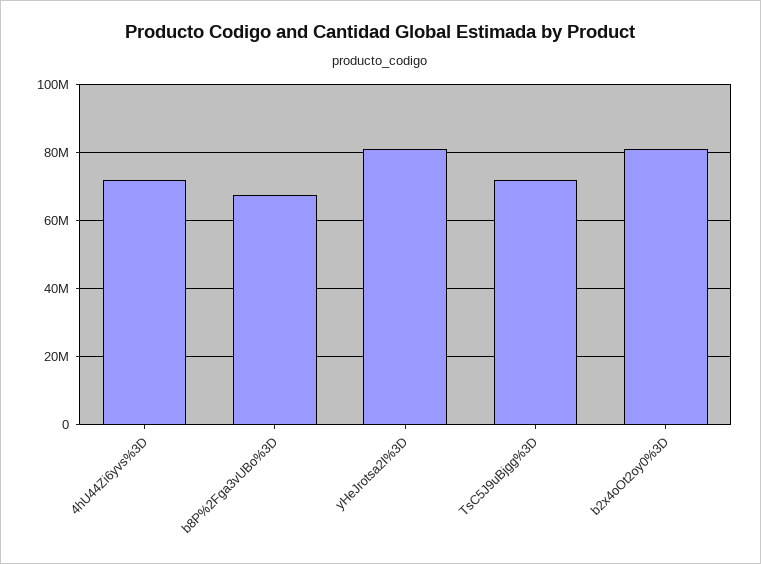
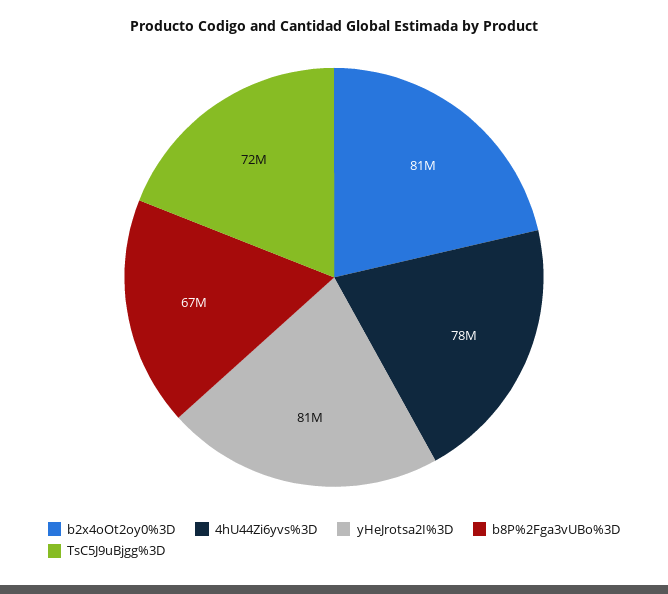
  {
-   "4hU44Zi6yvs%3D": 72000000,
+   "4hU44Zi6yvs%3D": 78000000,
    "b8P%2Fga3vUBo%3D": 67000000,
    "yHeJrotsa2I%3D": 81000000,
    "TsC5J9uBjgg%3D": 72000000,
    "b2x4oOt2oy0%3D": 81000000
  }

